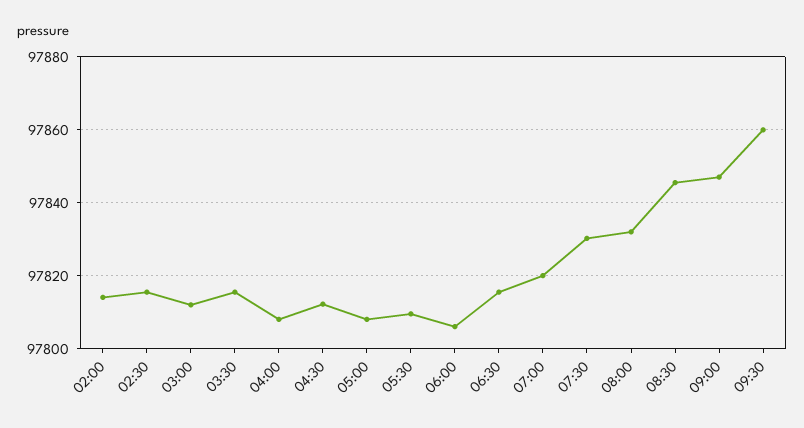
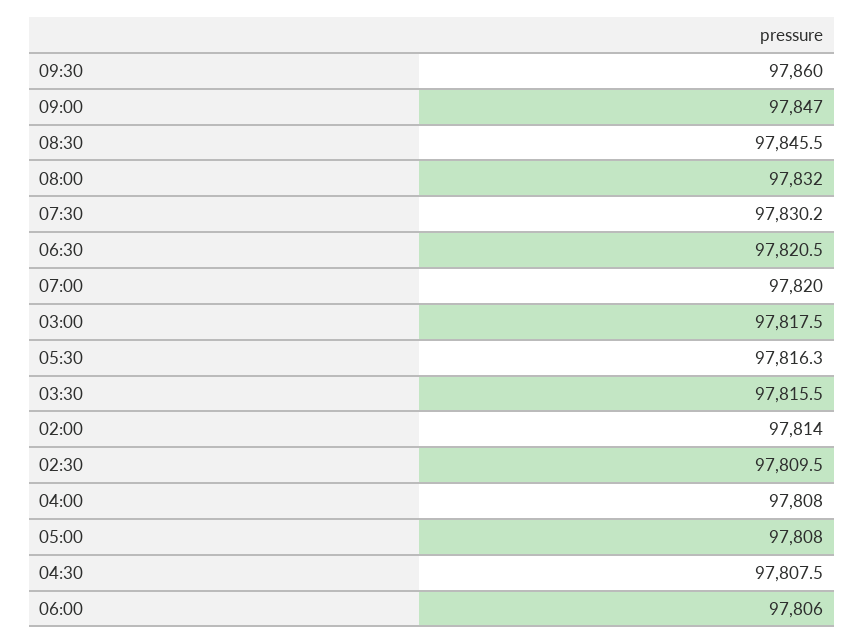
  {
    "02:00": 97814,
-   "02:30": 97816,
+   "02:30": 97809.5,
-   "03:00": 97812,
+   "03:00": 97817.5,
    "03:30": 97815.5,
    "04:00": 97808,
-   "04:30": 97812,
+   "04:30": 97807.5,
    "05:00": 97808,
-   "05:30": 97810,
+   "05:30": 97816.3,
    "06:00": 97806,
-   "06:30": 97816,
+   "06:30": 97820.5,
    "07:00": 97820,
    "07:30": 97830.2,
    "08:00": 97832,
    "08:30": 97845.5,
    "09:00": 97847,
    "09:30": 97860
  }

